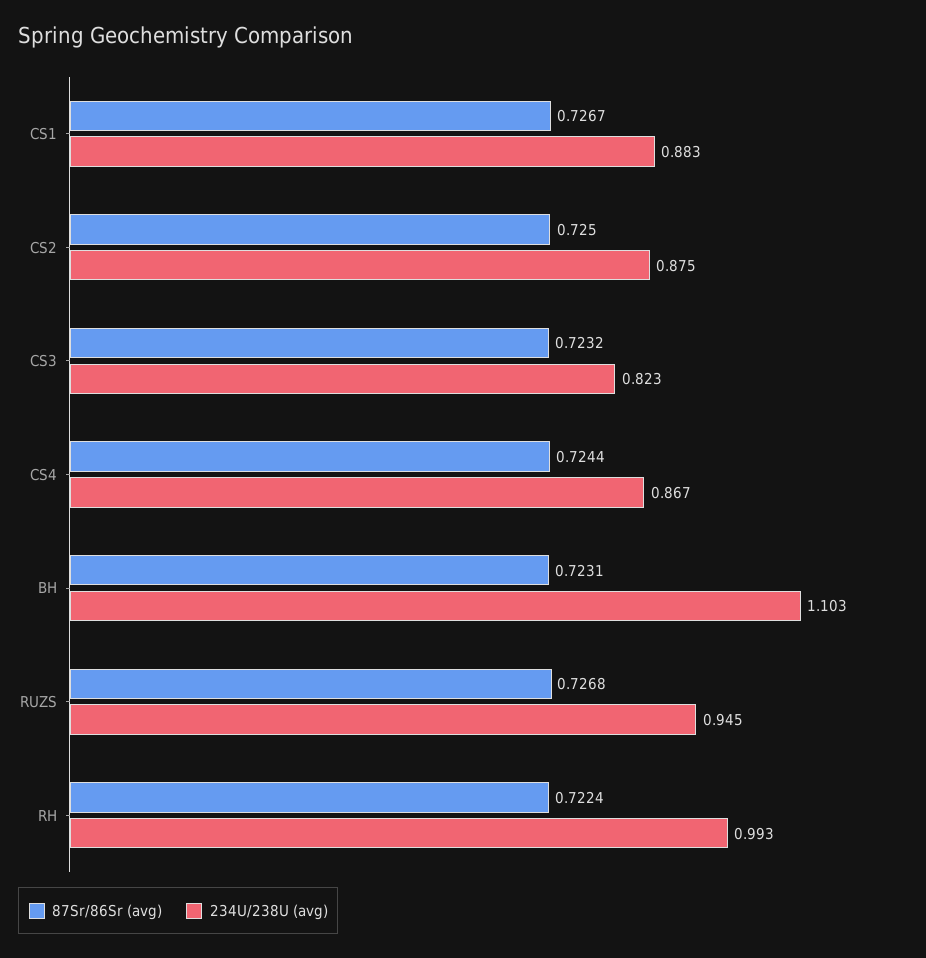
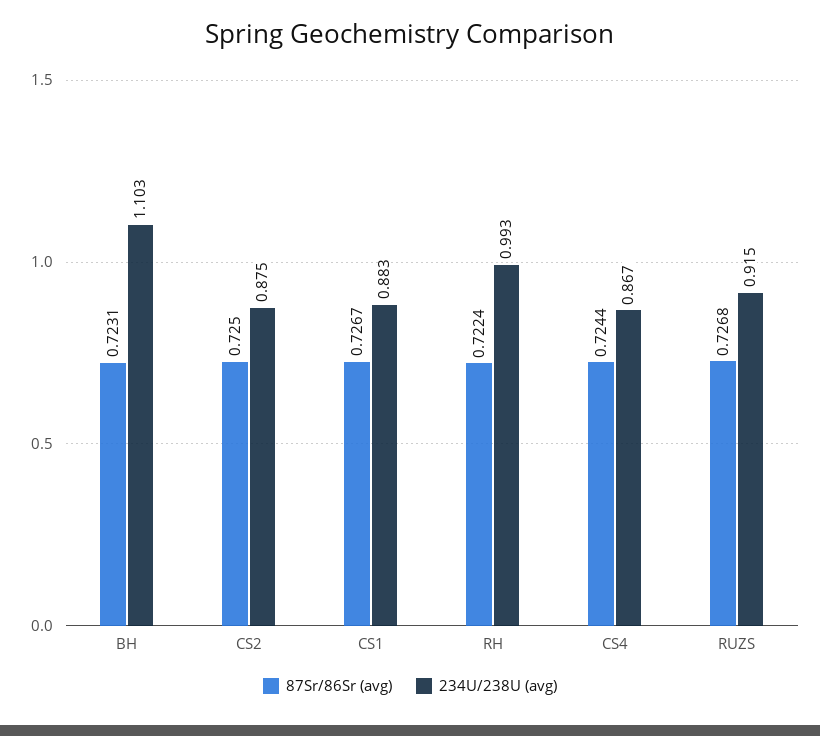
  {
    "87Sr/86Sr (avg)": {
      "CS1": 0.7267,
      "CS2": 0.725,
-     "CS3": 0.7232,
      "CS4": 0.7244,
      "BH": 0.7231,
      "RUZS": 0.7268,
      "RH": 0.7224
    },
    "234U/238U (avg)": {
      "CS1": 0.883,
      "CS2": 0.875,
-     "CS3": 0.823,
      "CS4": 0.867,
      "BH": 1.103,
-     "RUZS": 0.945,
+     "RUZS": 0.915,
      "RH": 0.993
    }
  }

